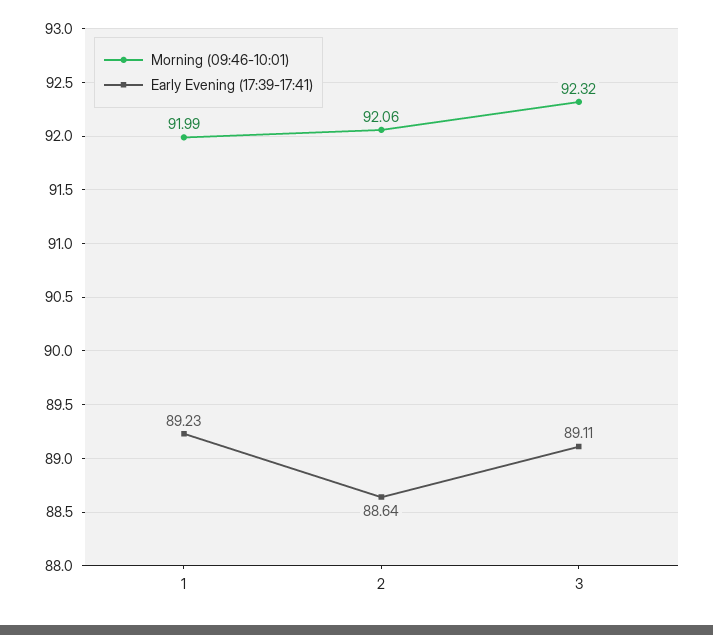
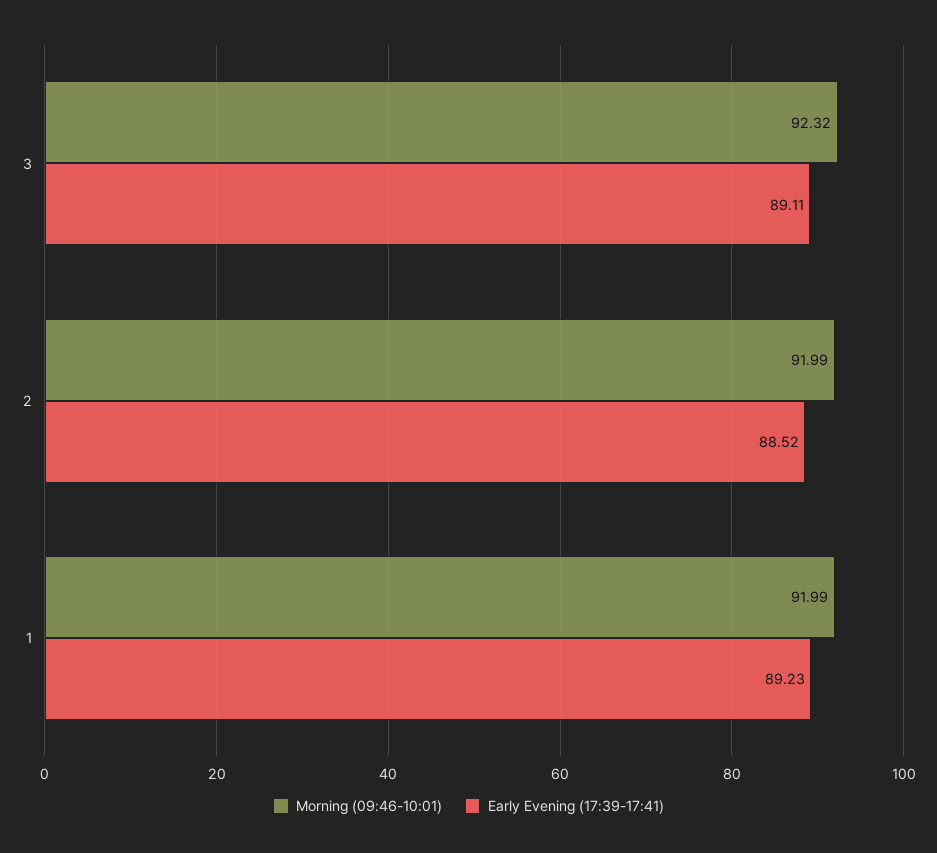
  {
    "Morning (09:46-10:01)": {
      "1": 91.99,
-     "2": 92.06,
+     "2": 91.99,
      "3": 92.32
    },
    "Early Evening (17:39-17:41)": {
      "1": 89.23,
-     "2": 88.64,
+     "2": 88.52,
      "3": 89.11
    }
  }

